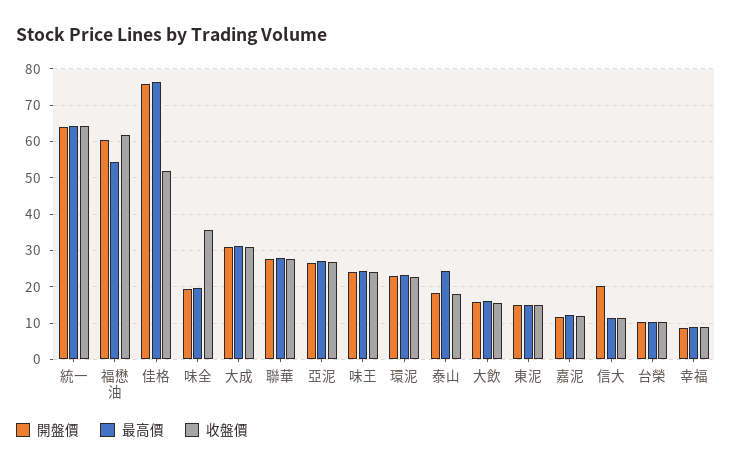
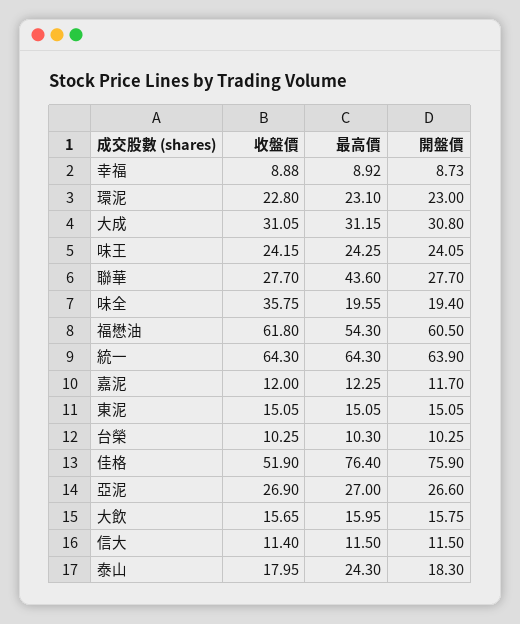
  {
    "開盤價": {
      "統一": 63.9,
      "福懋油": 60.5,
      "佳格": 75.9,
      "味全": 19.4,
      "大成": 30.8,
      "聯華": 27.7,
      "亞泥": 26.6,
      "味王": 24.05,
      "環泥": 23,
      "泰山": 18.3,
      "大飲": 15.75,
      "東泥": 15.05,
      "嘉泥": 11.7,
-     "信大": 20,
+     "信大": 11.5,
      "台榮": 10.25,
      "幸福": 8.73
    },
    "最高價": {
      "統一": 64.3,
      "福懋油": 54.3,
      "佳格": 76.4,
      "味全": 19.55,
      "大成": 31.15,
-     "聯華": 28,
+     "聯華": 43.6,
      "亞泥": 27,
      "味王": 24.25,
      "環泥": 23.1,
      "泰山": 24.3,
      "大飲": 15.95,
      "東泥": 15.05,
      "嘉泥": 12.25,
      "信大": 11.5,
      "台榮": 10.3,
      "幸福": 8.92
    },
    "收盤價": {
      "統一": 64.3,
      "福懋油": 61.8,
      "佳格": 51.9,
      "味全": 35.75,
      "大成": 31.05,
      "聯華": 27.7,
      "亞泥": 26.9,
      "味王": 24.15,
      "環泥": 22.8,
      "泰山": 17.95,
      "大飲": 15.65,
      "東泥": 15.05,
      "嘉泥": 12,
      "信大": 11.4,
      "台榮": 10.25,
      "幸福": 8.88
    }
  }

